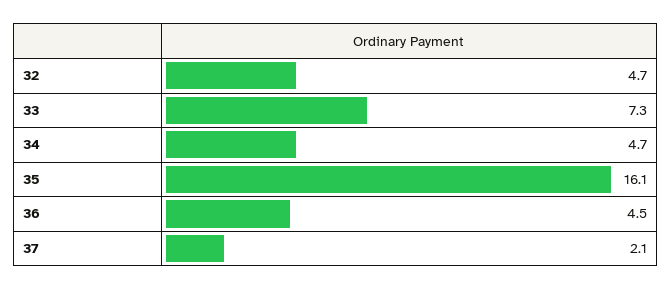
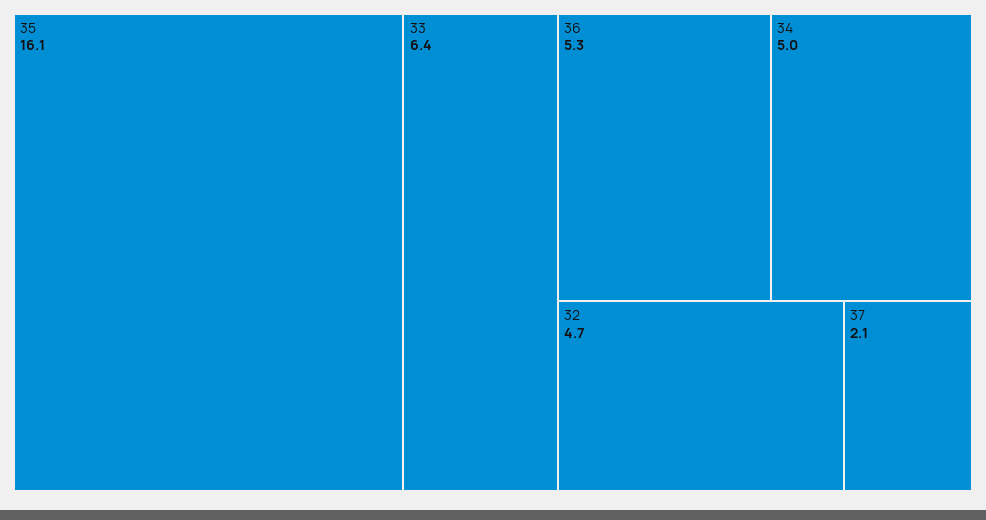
  {
    "32": 4.7,
-   "33": 7.3,
+   "33": 6.4,
-   "34": 4.7,
+   "34": 5,
    "35": 16.1,
-   "36": 4.5,
+   "36": 5.3,
    "37": 2.1
  }

